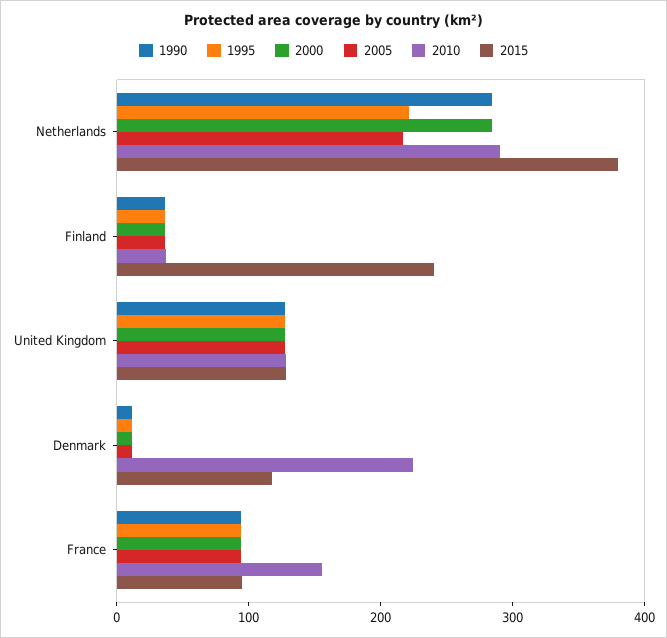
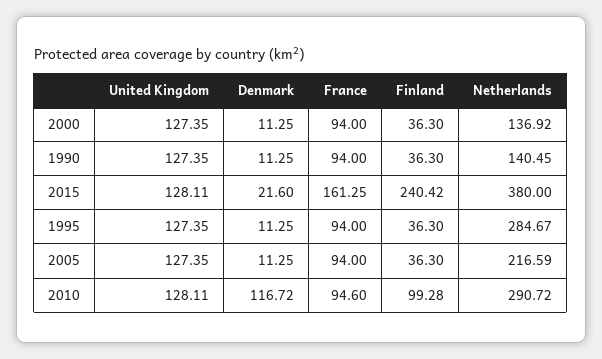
  {
    "1990": {
-     "Netherlands": 280,
+     "Netherlands": 140.45,
      "Finland": 36.3,
      "United Kingdom": 127.35,
      "Denmark": 11.25,
      "France": 94
    },
    "1995": {
-     "Netherlands": 220,
+     "Netherlands": 284.67,
      "Finland": 36.3,
      "United Kingdom": 127.35,
      "Denmark": 11.25,
      "France": 94
    },
    "2000": {
-     "Netherlands": 280,
+     "Netherlands": 136.92,
      "Finland": 36.3,
      "United Kingdom": 127.35,
      "Denmark": 11.25,
      "France": 94
    },
    "2005": {
      "Netherlands": 216.59,
      "Finland": 36.3,
      "United Kingdom": 127.35,
      "Denmark": 11.25,
      "France": 94
    },
    "2010": {
      "Netherlands": 290.72,
-     "Finland": 40,
+     "Finland": 99.28,
      "United Kingdom": 128.11,
-     "Denmark": 220,
+     "Denmark": 116.72,
-     "France": 160
+     "France": 94.6
    },
    "2015": {
      "Netherlands": 380,
      "Finland": 240.42,
      "United Kingdom": 128.11,
-     "Denmark": 120,
+     "Denmark": 21.6,
-     "France": 100
+     "France": 161.25
    }
  }

